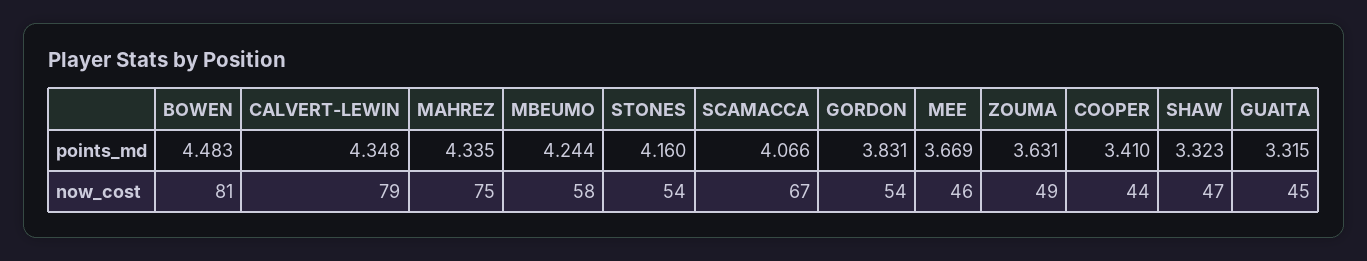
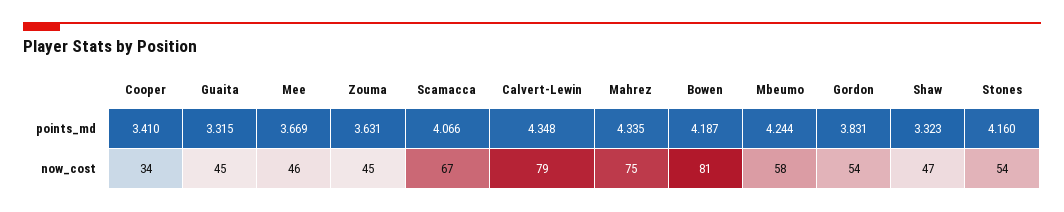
  {
    "BOWEN": {
-     "points_md": 4.483,
+     "points_md": 4.187,
      "now_cost": 81
    },
    "CALVERT-LEWIN": {
      "points_md": 4.348,
      "now_cost": 79
    },
    "MAHREZ": {
      "points_md": 4.335,
      "now_cost": 75
    },
    "MBEUMO": {
      "points_md": 4.244,
      "now_cost": 58
    },
    "STONES": {
      "points_md": 4.16,
      "now_cost": 54
    },
    "SCAMACCA": {
      "points_md": 4.066,
      "now_cost": 67
    },
    "GORDON": {
      "points_md": 3.831,
      "now_cost": 54
    },
    "MEE": {
      "points_md": 3.669,
      "now_cost": 46
    },
    "ZOUMA": {
      "points_md": 3.631,
-     "now_cost": 49
+     "now_cost": 45
    },
    "COOPER": {
      "points_md": 3.41,
-     "now_cost": 44
+     "now_cost": 34
    },
    "SHAW": {
      "points_md": 3.323,
      "now_cost": 47
    },
    "GUAITA": {
      "points_md": 3.315,
      "now_cost": 45
    }
  }

